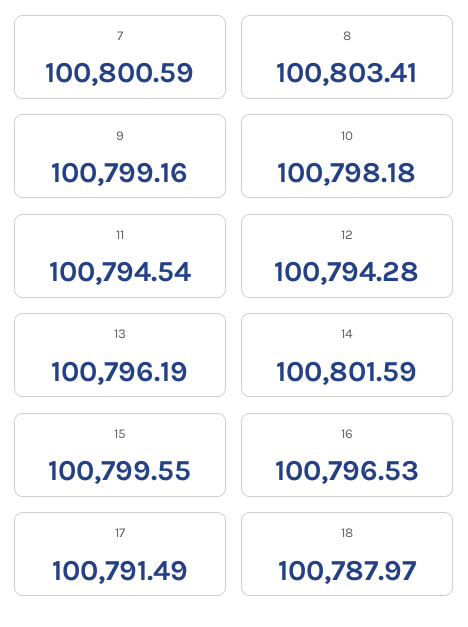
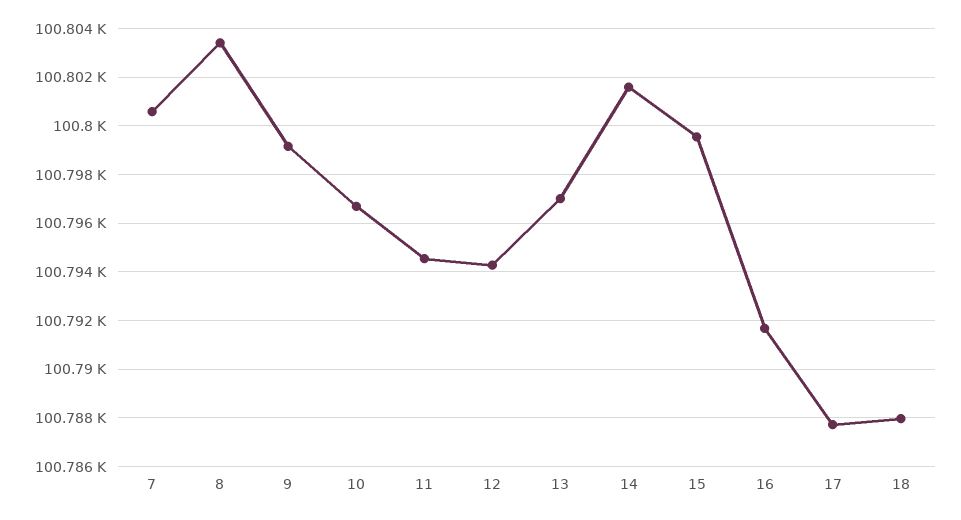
  {
    "7": 100800.59,
    "8": 100803.41,
    "9": 100799.16,
-   "10": 100798.18,
+   "10": 100796.75,
    "11": 100794.54,
    "12": 100794.28,
-   "13": 100796.19,
+   "13": 100797,
    "14": 100801.59,
    "15": 100799.55,
-   "16": 100796.53,
+   "16": 100791.75,
-   "17": 100791.49,
+   "17": 100787.75,
    "18": 100787.97
  }

